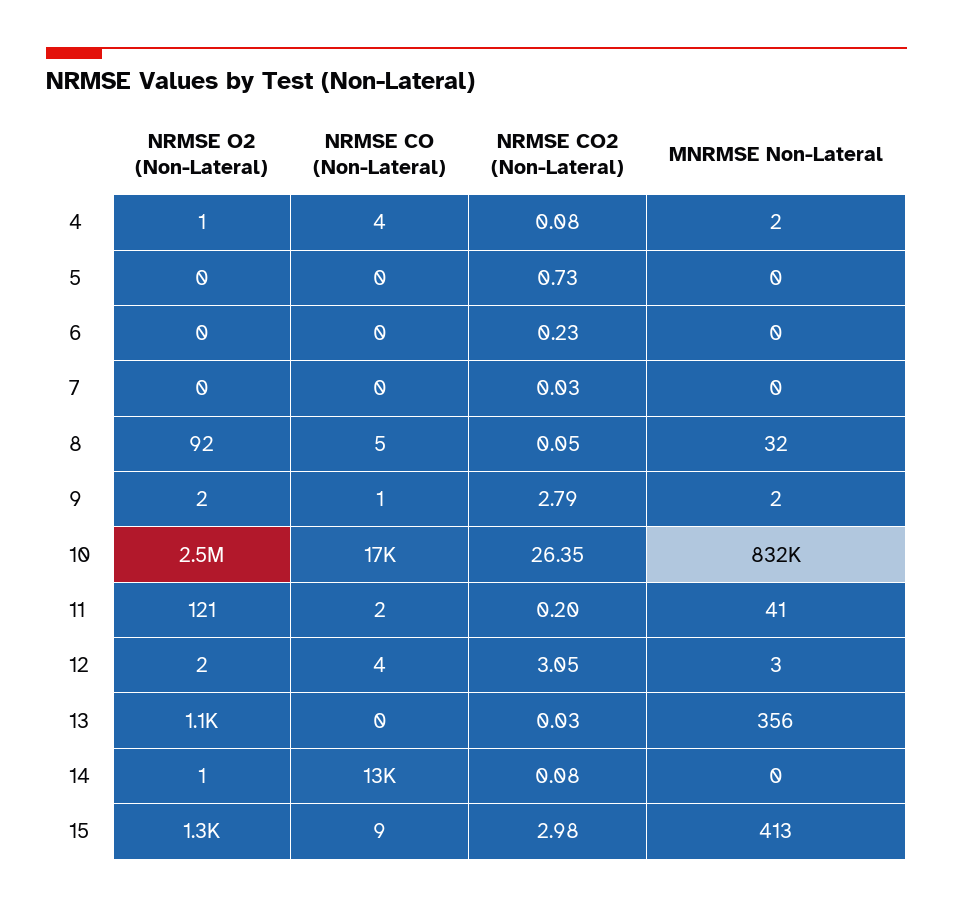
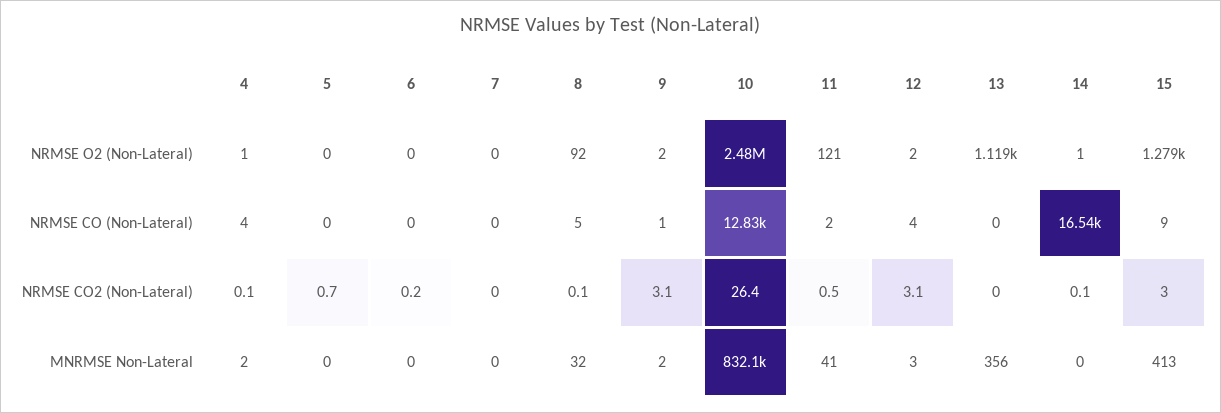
  {
    "NRMSE O2 (Non-Lateral)": {
      "4": 1,
      "5": 0,
      "6": 0,
      "7": 0,
      "8": 92,
      "9": 2,
      "10": 2480000,
      "11": 121,
      "12": 2,
      "13": 1119,
      "14": 1,
      "15": 1279
    },
    "NRMSE CO (Non-Lateral)": {
      "4": 4,
      "5": 0,
      "6": 0,
      "7": 0,
      "8": 5,
      "9": 1,
-     "10": 17000,
+     "10": 12830,
      "11": 2,
      "12": 4,
      "13": 0,
-     "14": 13000,
+     "14": 16540,
      "15": 9
    },
    "NRMSE CO2 (Non-Lateral)": {
      "4": 0.08,
      "5": 0.73,
      "6": 0.23,
      "7": 0.03,
      "8": 0.05,
-     "9": 2.79,
+     "9": 3.1,
      "10": 26.35,
-     "11": 0.2,
+     "11": 0.5,
      "12": 3.05,
      "13": 0.03,
      "14": 0.08,
      "15": 2.98
    },
    "MNRMSE Non-Lateral": {
      "4": 2,
      "5": 0,
      "6": 0,
      "7": 0,
      "8": 32,
      "9": 2,
      "10": 832100,
      "11": 41,
      "12": 3,
      "13": 356,
      "14": 0,
      "15": 413
    }
  }

